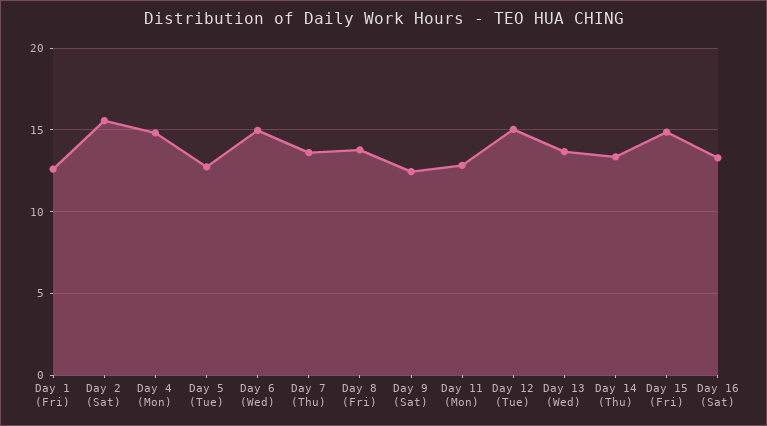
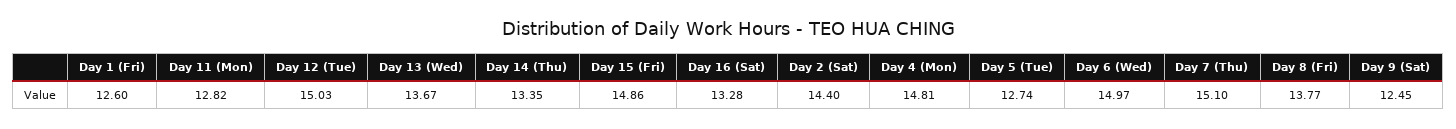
  {
    "Day 1 (Fri)": 12.6,
-   "Day 2 (Sat)": 15.5,
+   "Day 2 (Sat)": 14.4,
    "Day 4 (Mon)": 14.81,
    "Day 5 (Tue)": 12.74,
    "Day 6 (Wed)": 14.97,
-   "Day 7 (Thu)": 13.5,
+   "Day 7 (Thu)": 15.1,
    "Day 8 (Fri)": 13.77,
    "Day 9 (Sat)": 12.45,
    "Day 11 (Mon)": 12.82,
    "Day 12 (Tue)": 15.03,
    "Day 13 (Wed)": 13.67,
    "Day 14 (Thu)": 13.35,
    "Day 15 (Fri)": 14.86,
    "Day 16 (Sat)": 13.28
  }

